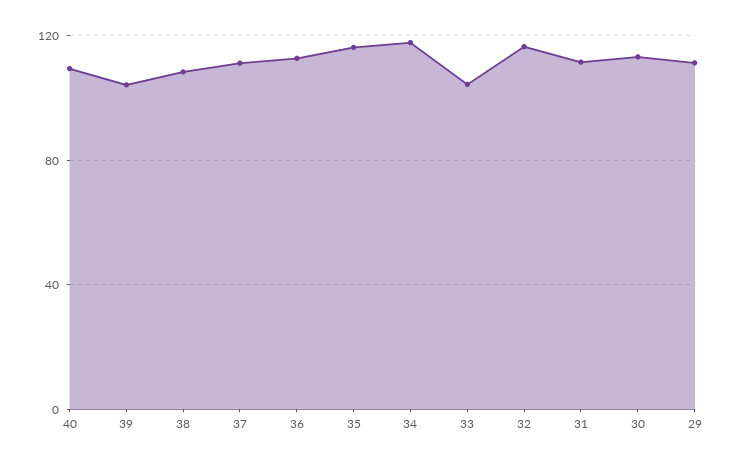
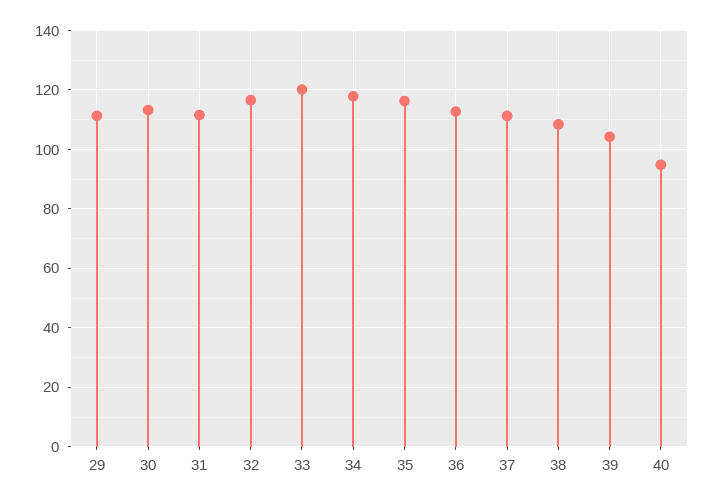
  {
-   "40": 110,
+   "40": 95,
    "39": 105,
    "38": 107.5,
    "37": 112.5,
    "36": 112.5,
    "35": 117.5,
    "34": 117.5,
-   "33": 105,
+   "33": 120,
    "32": 117.5,
    "31": 112.5,
    "30": 112.5,
    "29": 112.5
  }

